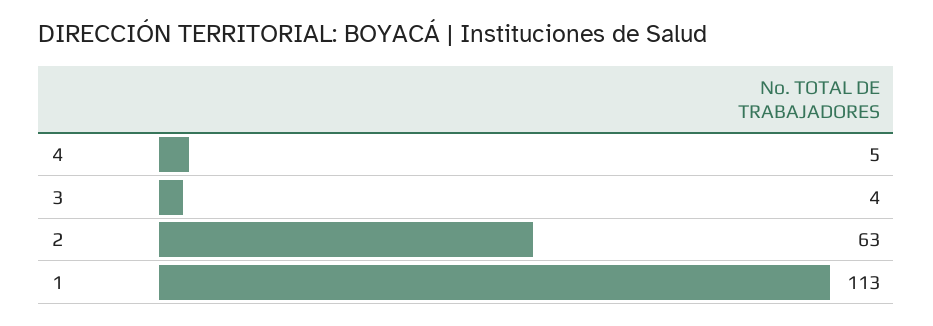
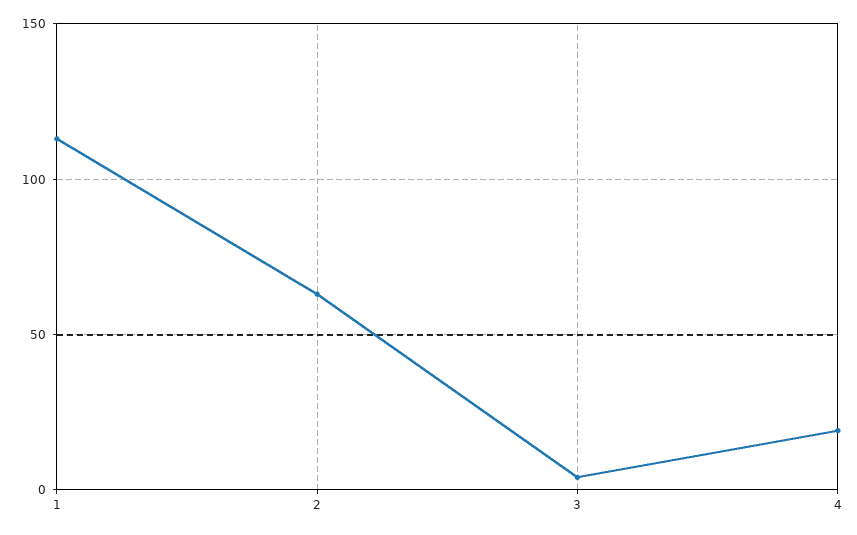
  {
-   "4": 5,
+   "4": 20,
    "3": 4,
    "2": 63,
    "1": 113
  }

